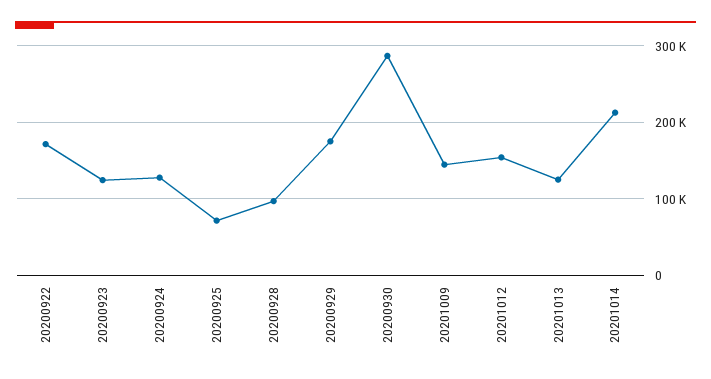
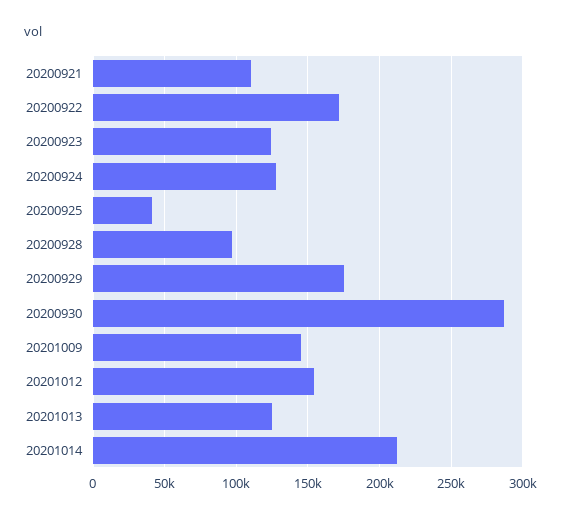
  {
    "20200922": 170000,
    "20200923": 125000,
    "20200924": 130000,
-   "20200925": 70000,
+   "20200925": 40000,
    "20200928": 95000,
    "20200929": 175000,
    "20200930": 285000,
    "20201009": 145000,
    "20201012": 155000,
    "20201013": 125000,
-   "20201014": 215000
+   "20201014": 215000,
+   "20200921": 110000
  }

